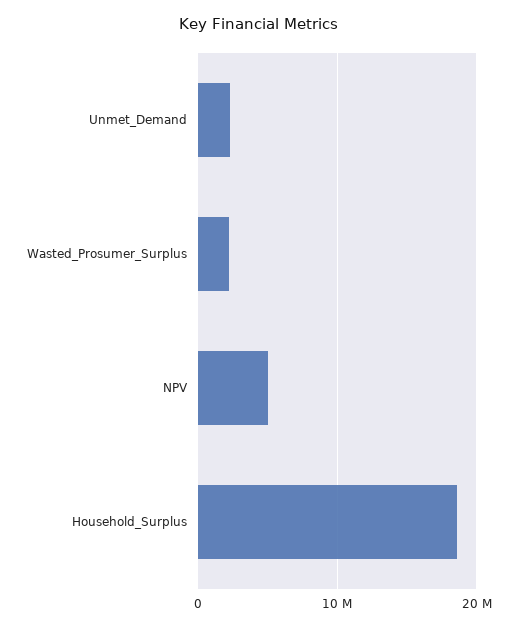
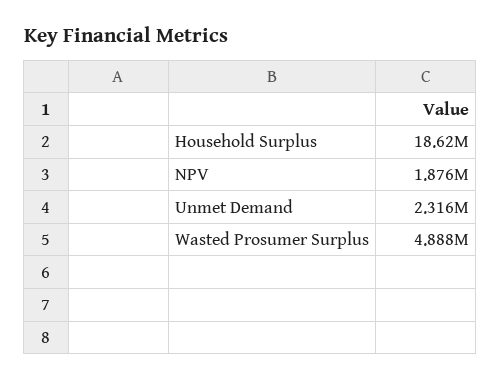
  {
    "Unmet_Demand": 2316000,
-   "Wasted_Prosumer_Surplus": 2000000,
+   "Wasted_Prosumer_Surplus": 4888000,
-   "NPV": 5000000,
+   "NPV": 1876000,
    "Household_Surplus": 18620000
  }

